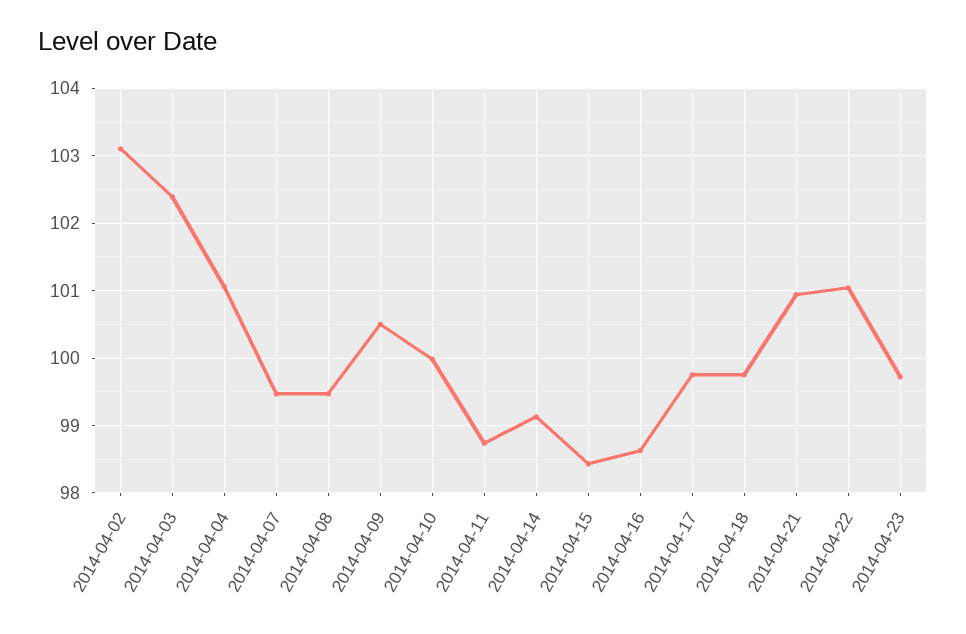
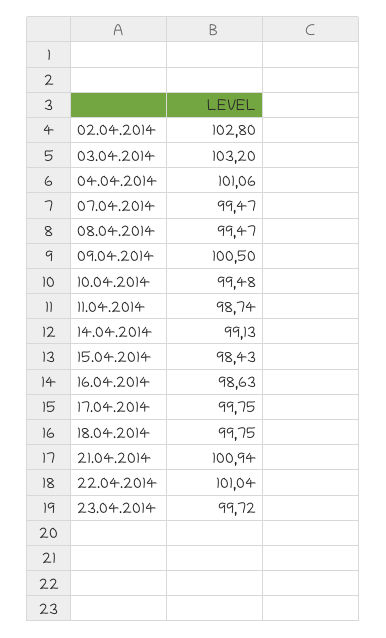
  {
-   "2014-04-02": 103.1,
+   "2014-04-02": 102.8,
-   "2014-04-03": 102.4,
+   "2014-04-03": 103.2,
    "2014-04-04": 101.06,
    "2014-04-07": 99.47,
    "2014-04-08": 99.47,
    "2014-04-09": 100.5,
-   "2014-04-10": 100,
+   "2014-04-10": 99.48,
    "2014-04-11": 98.74,
    "2014-04-14": 99.13,
    "2014-04-15": 98.43,
    "2014-04-16": 98.63,
    "2014-04-17": 99.75,
    "2014-04-18": 99.75,
    "2014-04-21": 100.94,
    "2014-04-22": 101.04,
    "2014-04-23": 99.72
  }

